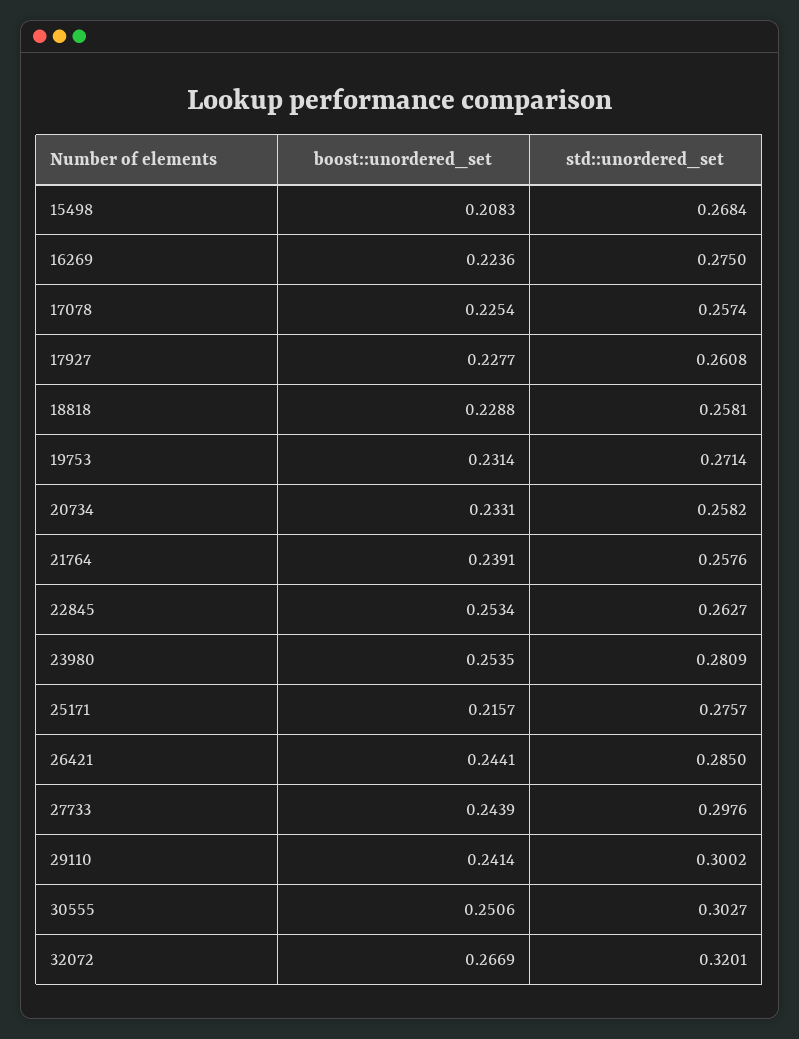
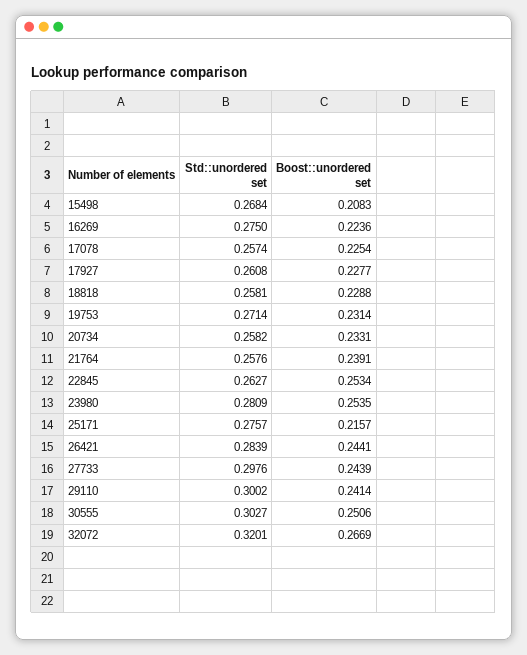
  {
    "boost::unordered_set": {
      "15498": 0.2083,
      "16269": 0.2236,
      "17078": 0.2254,
      "17927": 0.2277,
      "18818": 0.2288,
      "19753": 0.2314,
      "20734": 0.2331,
      "21764": 0.2391,
      "22845": 0.2534,
      "23980": 0.2535,
      "25171": 0.2157,
      "26421": 0.2441,
      "27733": 0.2439,
      "29110": 0.2414,
      "30555": 0.2506,
      "32072": 0.2669
    },
    "std::unordered_set": {
      "15498": 0.2684,
      "16269": 0.275,
      "17078": 0.2574,
      "17927": 0.2608,
      "18818": 0.2581,
      "19753": 0.2714,
      "20734": 0.2582,
      "21764": 0.2576,
      "22845": 0.2627,
      "23980": 0.2809,
      "25171": 0.2757,
-     "26421": 0.285,
+     "26421": 0.2839,
      "27733": 0.2976,
      "29110": 0.3002,
      "30555": 0.3027,
      "32072": 0.3201
    }
  }

